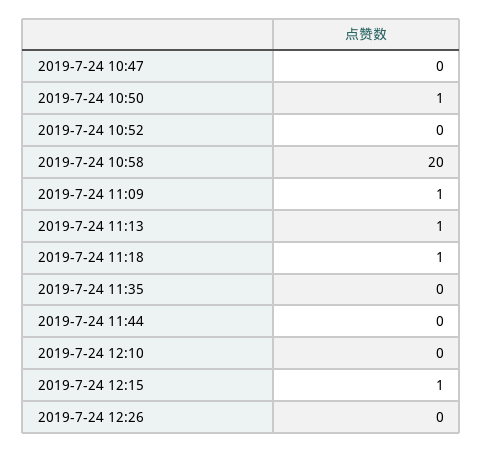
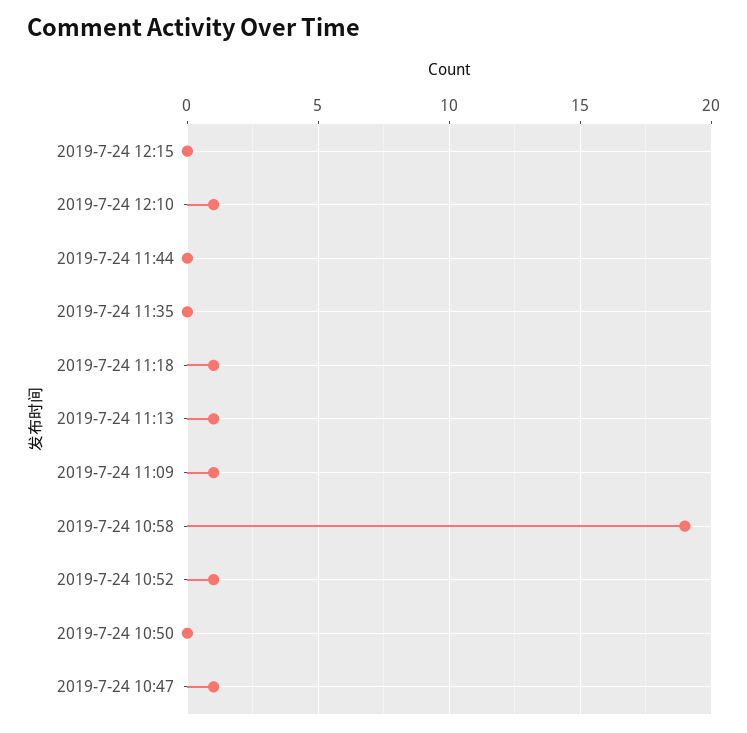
  {
-   "2019-7-24 10:47": 0,
+   "2019-7-24 10:47": 1,
-   "2019-7-24 10:50": 1,
+   "2019-7-24 10:50": 0,
-   "2019-7-24 10:52": 0,
+   "2019-7-24 10:52": 1,
-   "2019-7-24 10:58": 20,
+   "2019-7-24 10:58": 19,
    "2019-7-24 11:09": 1,
    "2019-7-24 11:13": 1,
    "2019-7-24 11:18": 1,
    "2019-7-24 11:35": 0,
    "2019-7-24 11:44": 0,
-   "2019-7-24 12:10": 0,
+   "2019-7-24 12:10": 1,
-   "2019-7-24 12:15": 1,
+   "2019-7-24 12:15": 0
-   "2019-7-24 12:26": 0
  }

